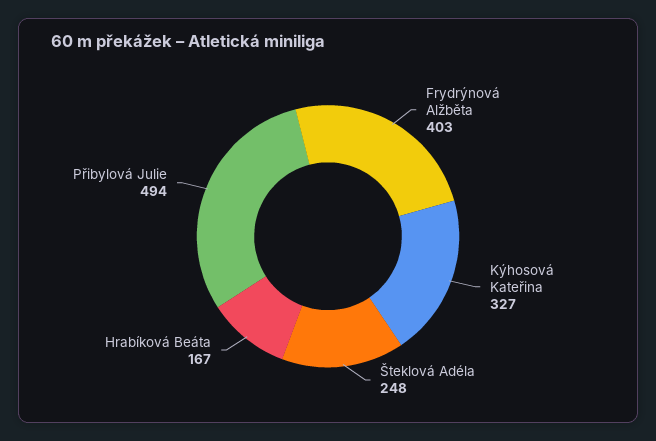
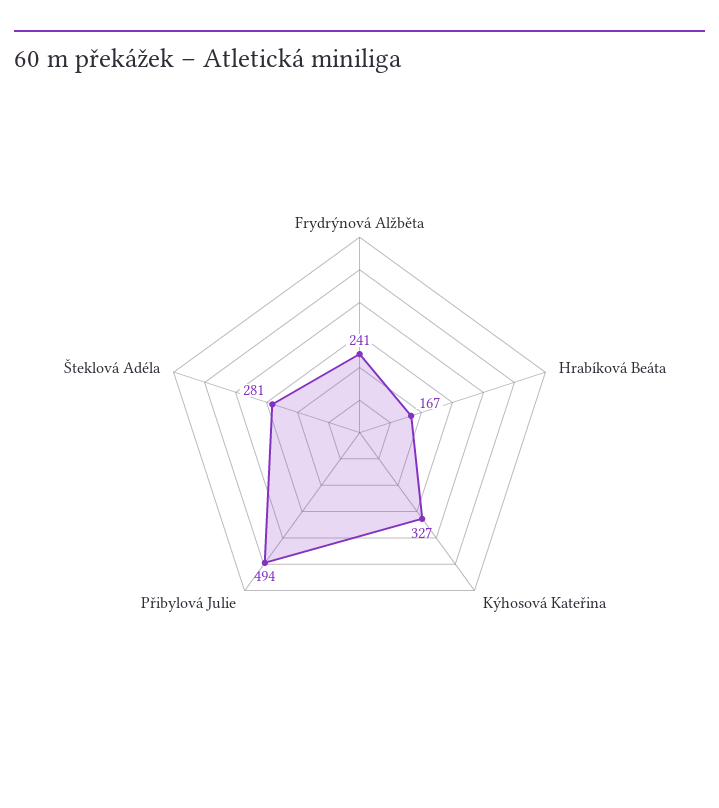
  {
-   "Frydrýnová Alžběta": 403,
+   "Frydrýnová Alžběta": 241,
    "Kýhosová Kateřina": 327,
-   "Šteklová Adéla": 248,
+   "Šteklová Adéla": 281,
    "Hrabíková Beáta": 167,
    "Přibylová Julie": 494
  }

